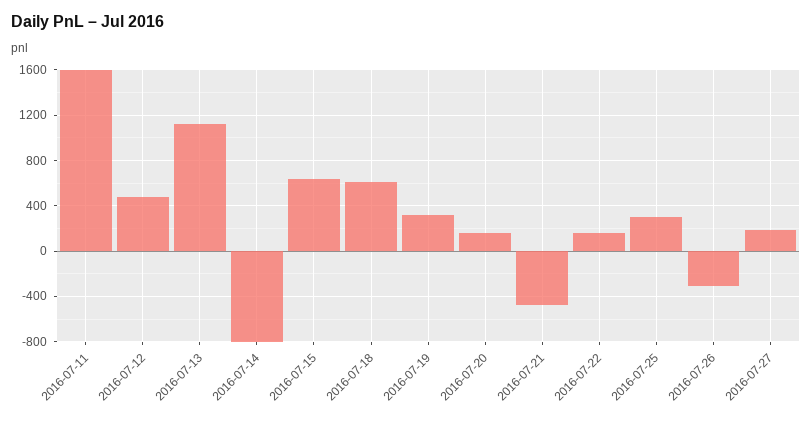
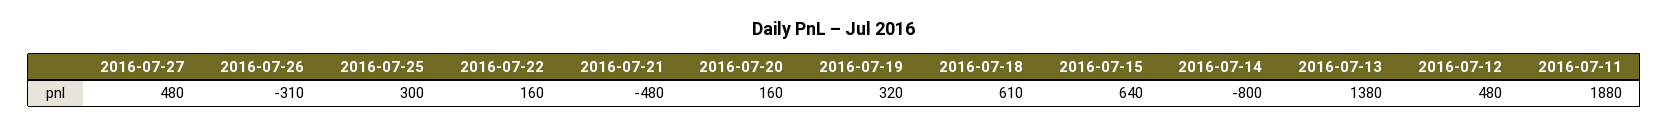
  {
-   "2016-07-11": 1600,
+   "2016-07-11": 1880,
    "2016-07-12": 480,
-   "2016-07-13": 1100,
+   "2016-07-13": 1380,
    "2016-07-14": -800,
    "2016-07-15": 640,
    "2016-07-18": 610,
    "2016-07-19": 320,
    "2016-07-20": 160,
    "2016-07-21": -480,
    "2016-07-22": 160,
    "2016-07-25": 300,
    "2016-07-26": -310,
-   "2016-07-27": 200
+   "2016-07-27": 480
  }

